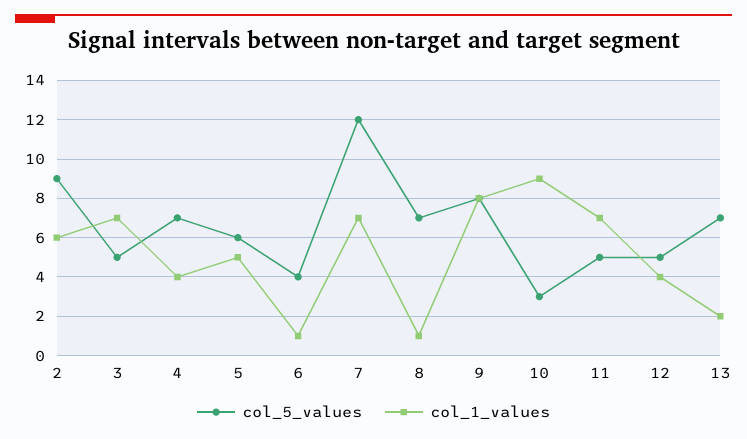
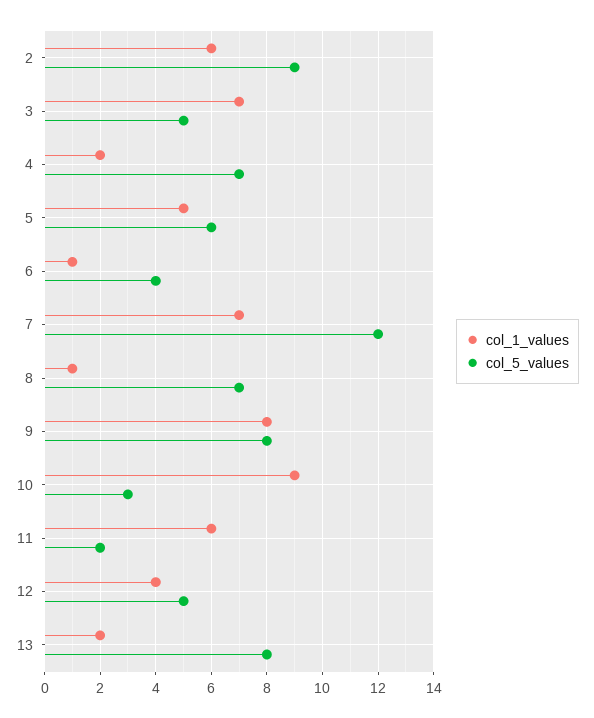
  {
    "col_5_values": {
      "2": 9,
      "3": 5,
      "4": 7,
      "5": 6,
      "6": 4,
      "7": 12,
      "8": 7,
      "9": 8,
      "10": 3,
-     "11": 5,
+     "11": 2,
      "12": 5,
-     "13": 7
+     "13": 8
    },
    "col_1_values": {
      "2": 6,
      "3": 7,
-     "4": 4,
+     "4": 2,
      "5": 5,
      "6": 1,
      "7": 7,
      "8": 1,
      "9": 8,
      "10": 9,
-     "11": 7,
+     "11": 6,
      "12": 4,
      "13": 2
    }
  }

